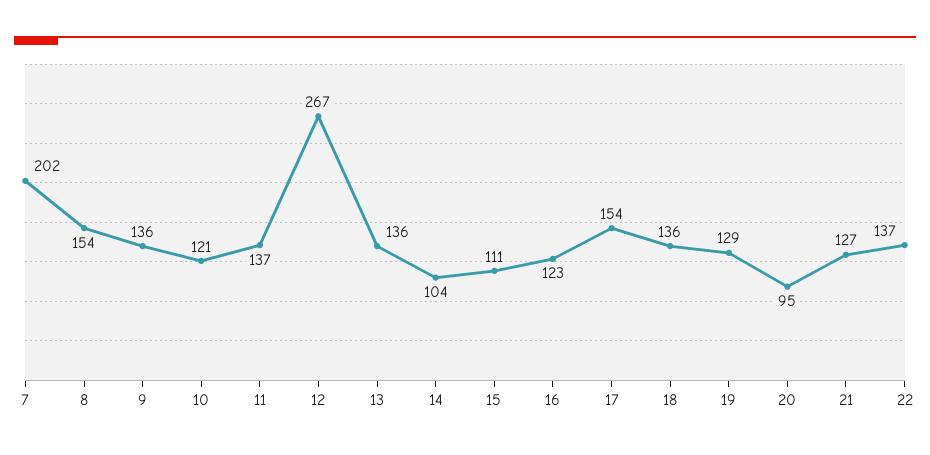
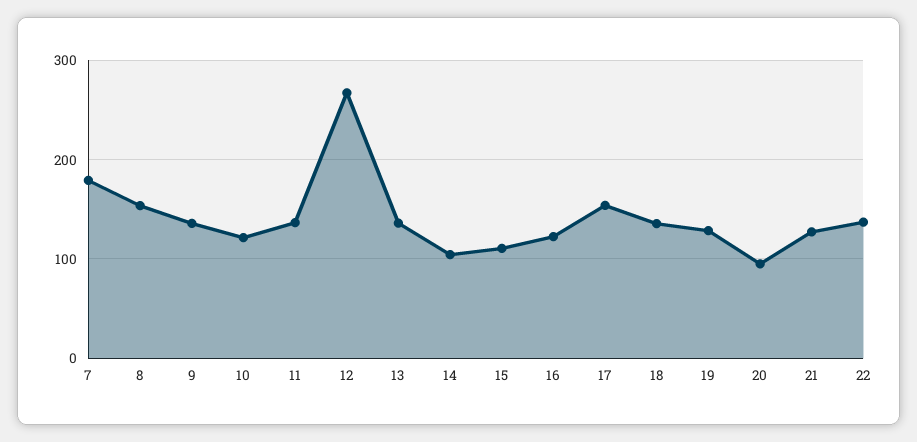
  {
-   "7": 202,
+   "7": 180,
    "8": 154,
    "9": 136,
    "10": 121,
    "11": 137,
    "12": 267,
    "13": 136,
    "14": 104,
    "15": 111,
    "16": 123,
    "17": 154,
    "18": 136,
    "19": 129,
    "20": 95,
    "21": 127,
    "22": 137
  }

